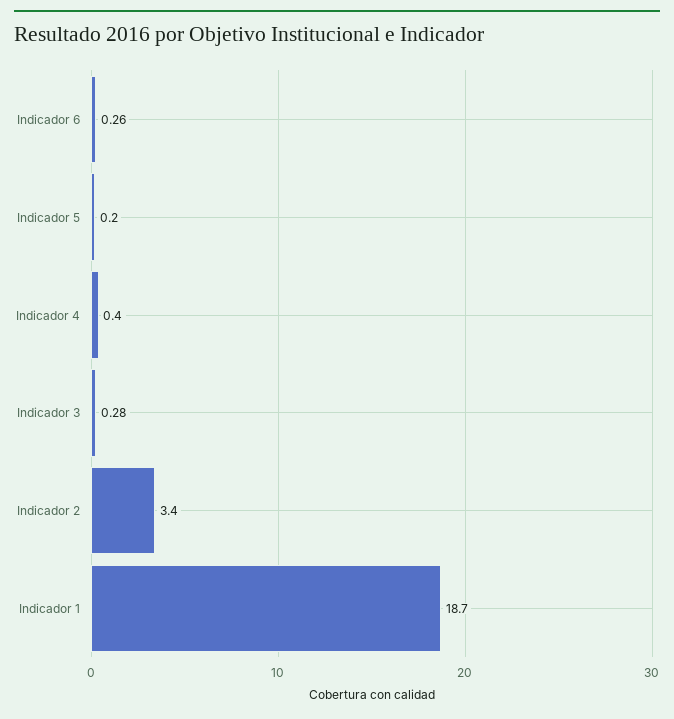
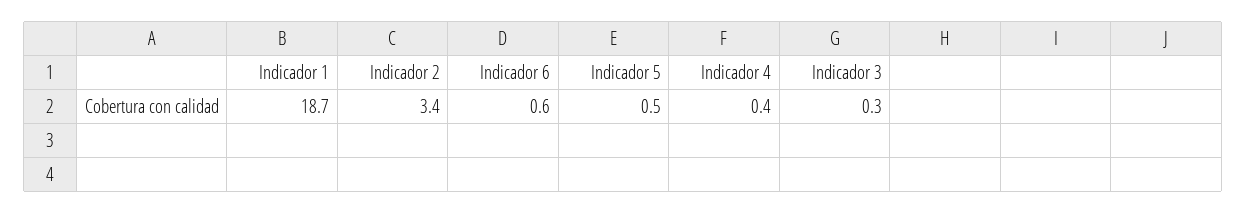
  {
-   "Indicador 6": 0.26,
+   "Indicador 6": 0.6,
-   "Indicador 5": 0.2,
+   "Indicador 5": 0.5,
    "Indicador 4": 0.4,
    "Indicador 3": 0.28,
    "Indicador 2": 3.4,
    "Indicador 1": 18.7
  }

